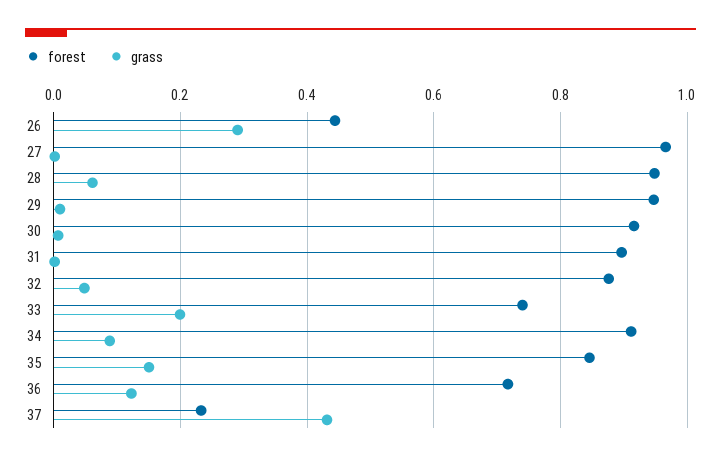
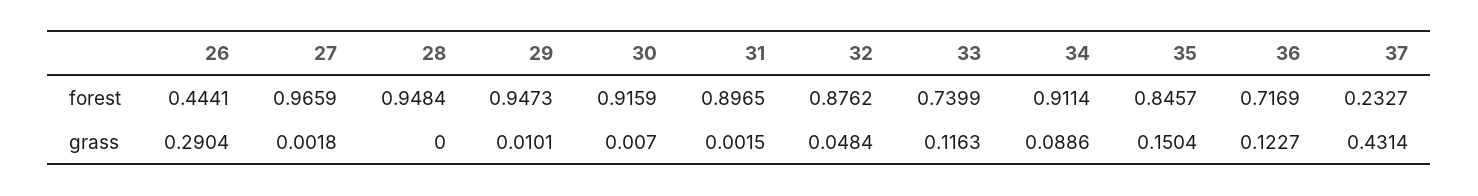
  {
    "forest": {
      "26": 0.4441,
      "27": 0.9659,
      "28": 0.9484,
      "29": 0.9473,
      "30": 0.9159,
      "31": 0.8965,
      "32": 0.8762,
      "33": 0.7399,
      "34": 0.9114,
      "35": 0.8457,
      "36": 0.7169,
      "37": 0.2327
    },
    "grass": {
      "26": 0.2904,
      "27": 0.0018,
-     "28": 0.06,
+     "28": 0,
      "29": 0.0101,
      "30": 0.007,
      "31": 0.0015,
      "32": 0.0484,
-     "33": 0.2,
+     "33": 0.1163,
      "34": 0.0886,
      "35": 0.1504,
      "36": 0.1227,
      "37": 0.4314
    }
  }

